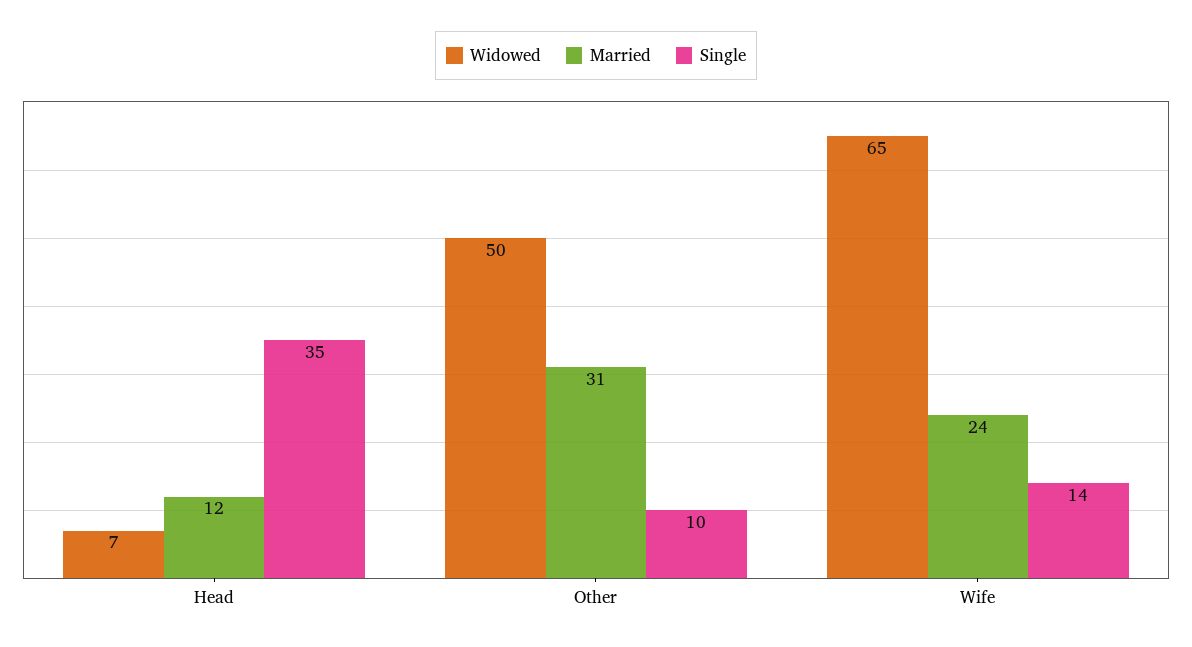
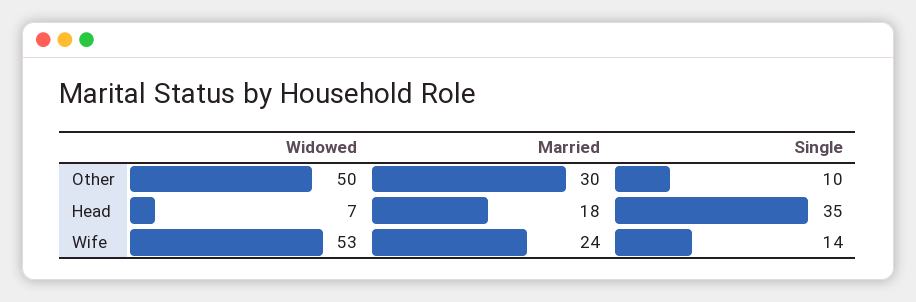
  {
    "Widowed": {
      "Head": 7,
      "Other": 50,
-     "Wife": 65
+     "Wife": 53
    },
    "Married": {
-     "Head": 12,
+     "Head": 18,
-     "Other": 31,
+     "Other": 30,
      "Wife": 24
    },
    "Single": {
      "Head": 35,
      "Other": 10,
      "Wife": 14
    }
  }

